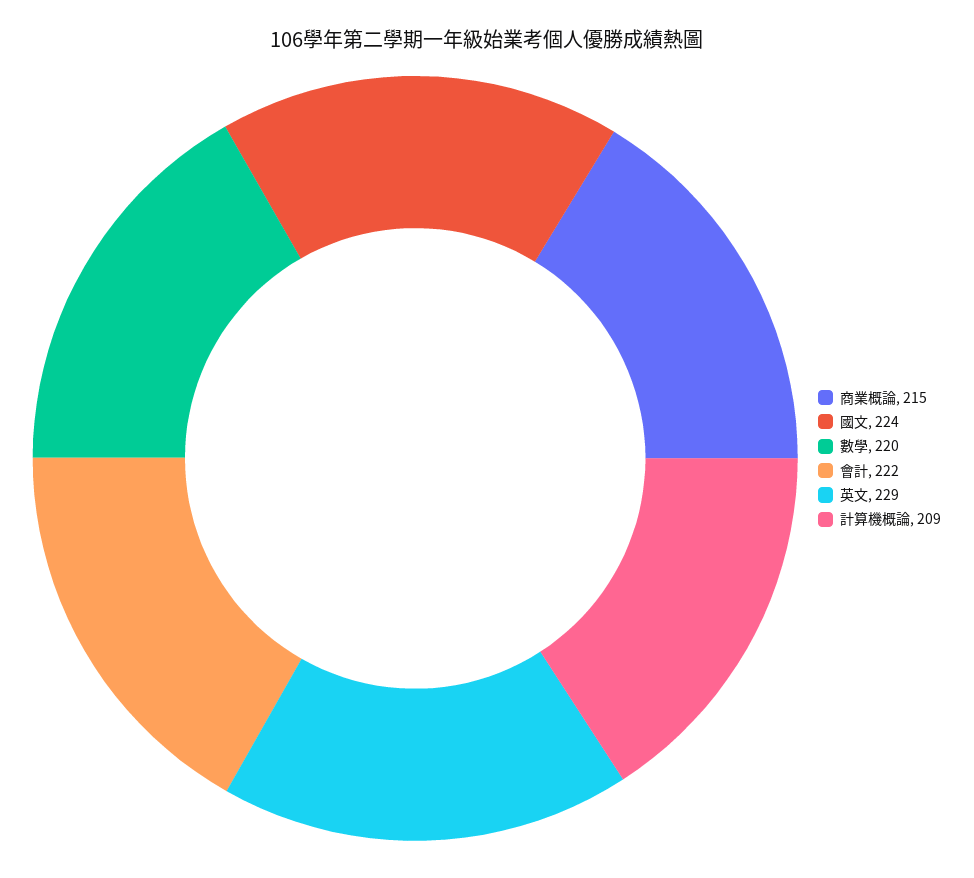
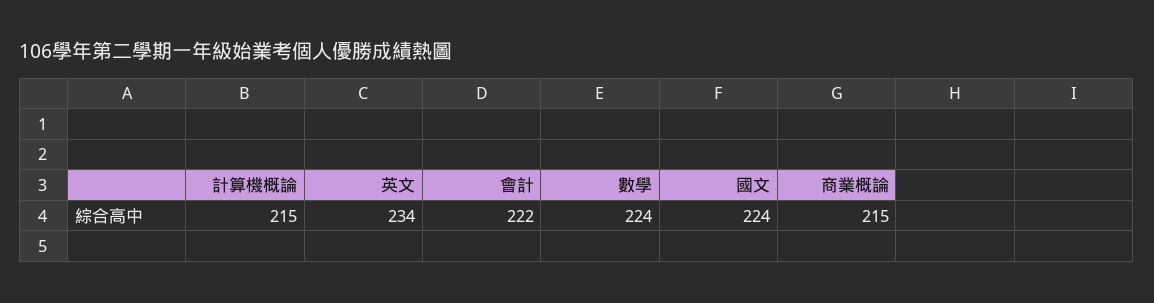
  {
    "商業概論": 215,
    "國文": 224,
-   "數學": 220,
+   "數學": 224,
    "會計": 222,
-   "英文": 229,
+   "英文": 234,
-   "計算機概論": 209
+   "計算機概論": 215
  }

